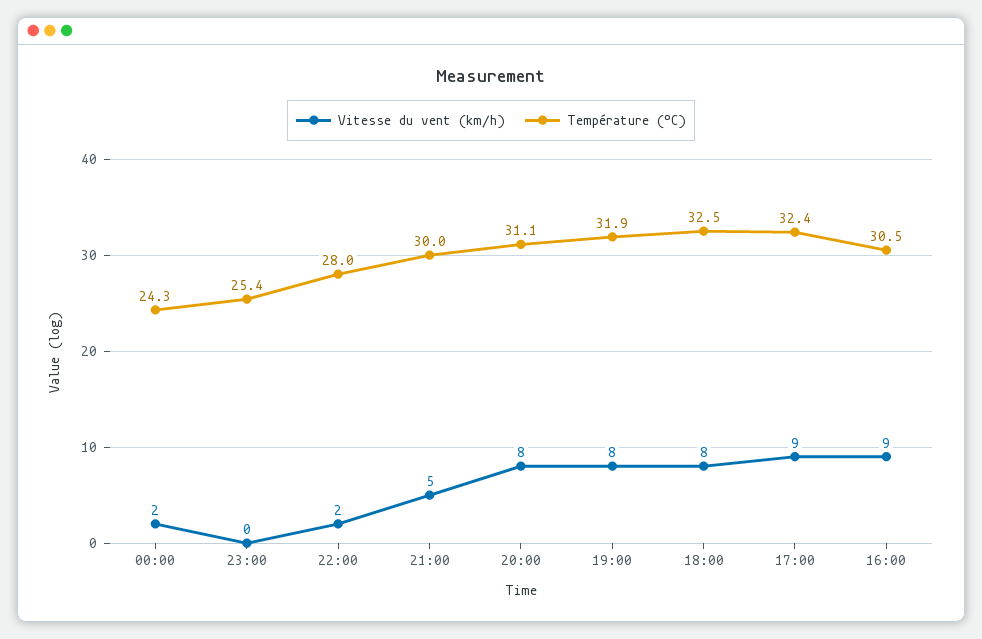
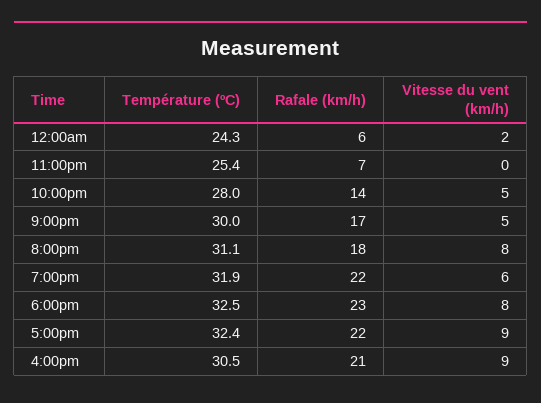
  {
    "Vitesse du vent (km/h)": {
      "00:00": 2,
      "23:00": 0,
-     "22:00": 2,
+     "22:00": 5,
      "21:00": 5,
      "20:00": 8,
-     "19:00": 8,
+     "19:00": 6,
      "18:00": 8,
      "17:00": 9,
      "16:00": 9
    },
    "Température (ºC)": {
      "00:00": 24.3,
      "23:00": 25.4,
      "22:00": 28,
      "21:00": 30,
      "20:00": 31.1,
      "19:00": 31.9,
      "18:00": 32.5,
      "17:00": 32.4,
      "16:00": 30.5
-   }
+   },
+   "Rafale (km/h)": {
+     "00:00": 6,
+     "23:00": 7,
+     "22:00": 14,
+     "21:00": 17,
+     "20:00": 18,
+     "19:00": 22,
+     "18:00": 23,
+     "17:00": 22,
+     "16:00": 21
+   }
  }

